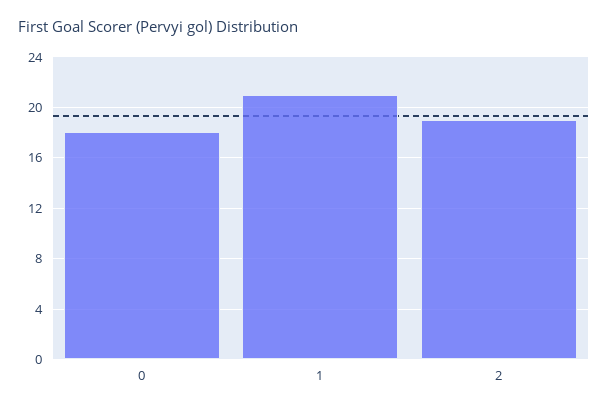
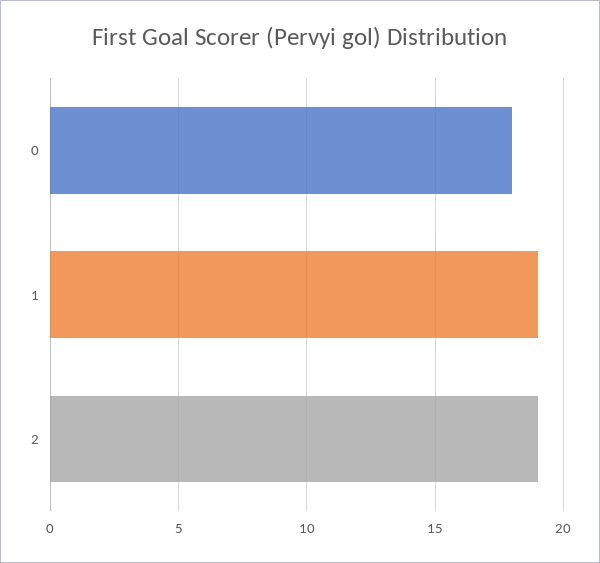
  {
    "0": 18,
-   "1": 21,
+   "1": 19,
    "2": 19
  }

